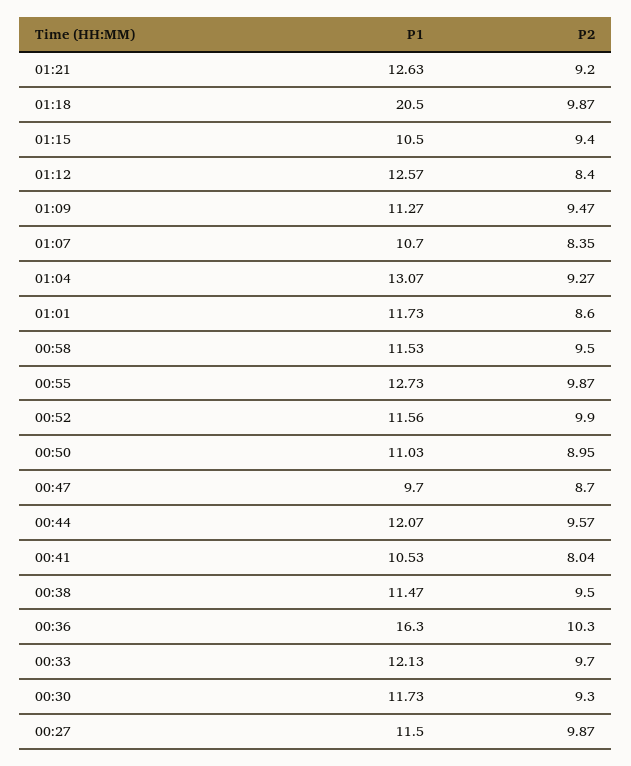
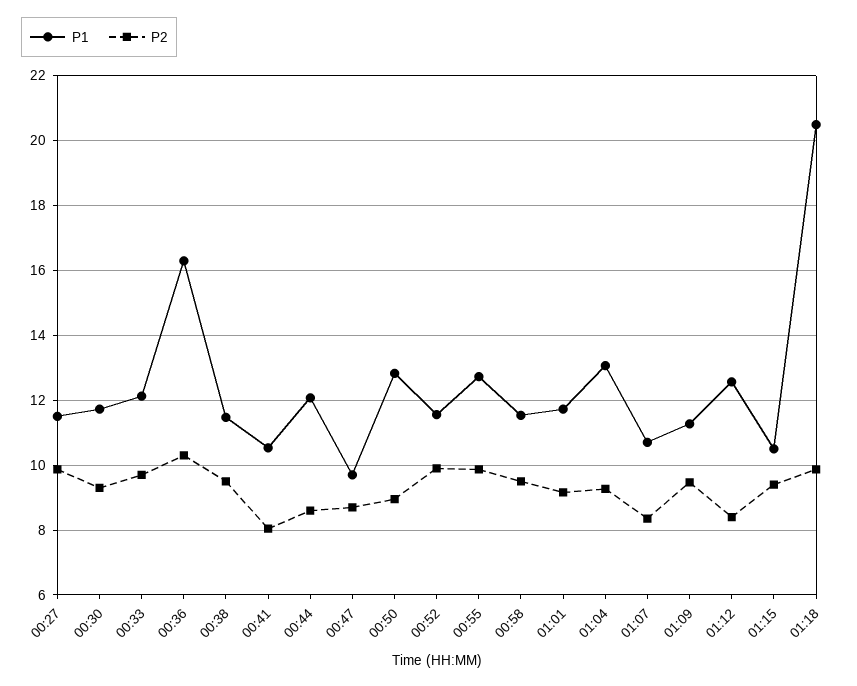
  {
    "P1": {
-     "01:21": 12.63,
      "01:18": 20.5,
      "01:15": 10.5,
      "01:12": 12.57,
      "01:09": 11.27,
      "01:07": 10.7,
      "01:04": 13.07,
      "01:01": 11.73,
      "00:58": 11.53,
      "00:55": 12.73,
      "00:52": 11.56,
-     "00:50": 11.03,
+     "00:50": 12.8,
      "00:47": 9.7,
      "00:44": 12.07,
      "00:41": 10.53,
      "00:38": 11.47,
      "00:36": 16.3,
      "00:33": 12.13,
      "00:30": 11.73,
      "00:27": 11.5
    },
    "P2": {
-     "01:21": 9.2,
      "01:18": 9.87,
      "01:15": 9.4,
      "01:12": 8.4,
      "01:09": 9.47,
      "01:07": 8.35,
      "01:04": 9.27,
-     "01:01": 8.6,
+     "01:01": 9.2,
      "00:58": 9.5,
      "00:55": 9.87,
      "00:52": 9.9,
      "00:50": 8.95,
      "00:47": 8.7,
-     "00:44": 9.57,
+     "00:44": 8.6,
      "00:41": 8.04,
      "00:38": 9.5,
      "00:36": 10.3,
      "00:33": 9.7,
      "00:30": 9.3,
      "00:27": 9.87
    }
  }

